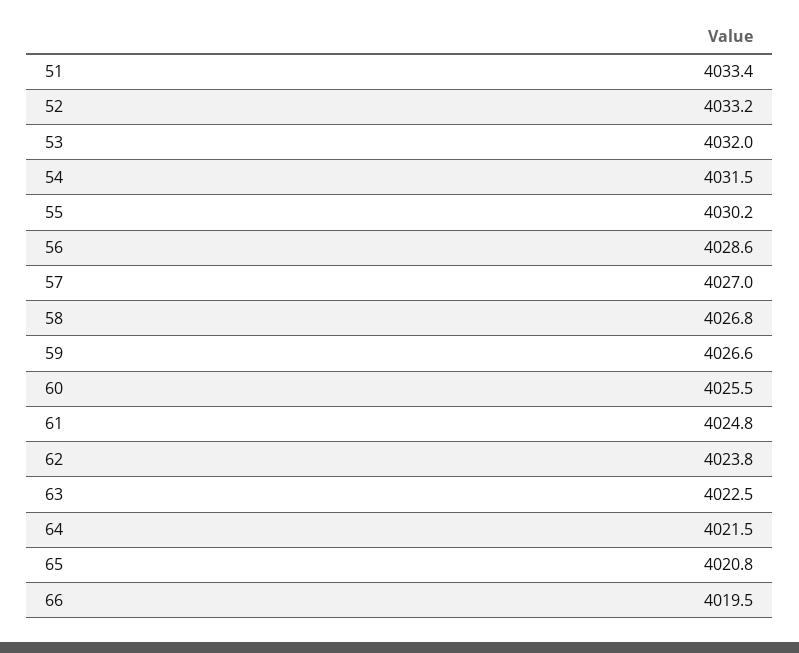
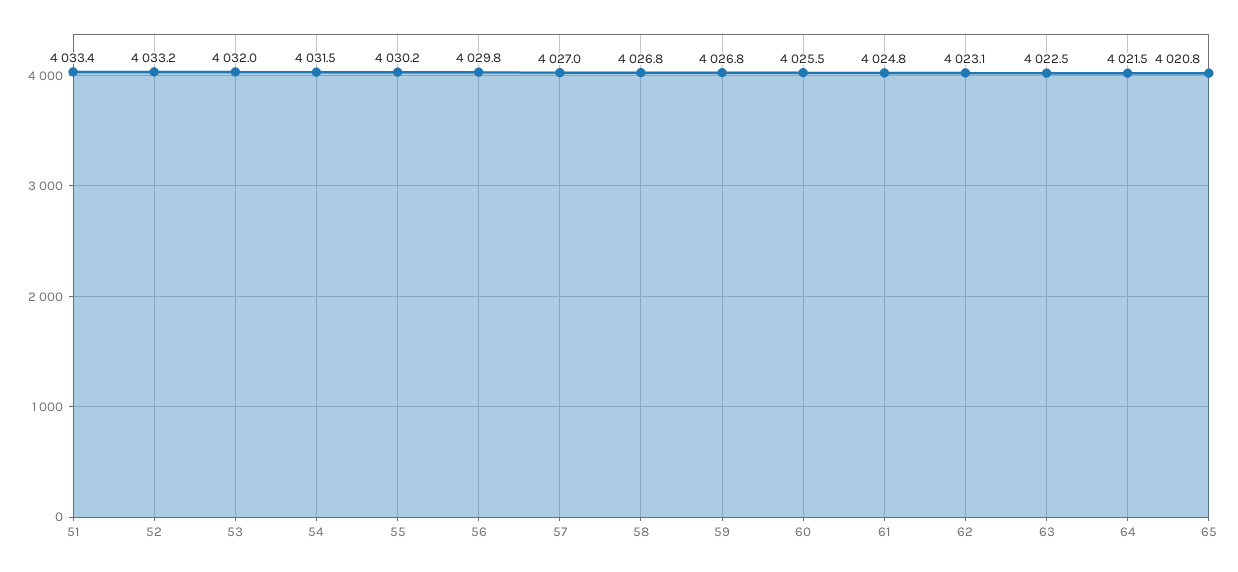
  {
    "51": 4033.4,
    "52": 4033.2,
    "53": 4032,
    "54": 4031.5,
    "55": 4030.2,
-   "56": 4028.6,
+   "56": 4029.8,
    "57": 4027,
    "58": 4026.8,
-   "59": 4026.6,
+   "59": 4026.8,
    "60": 4025.5,
    "61": 4024.8,
-   "62": 4023.8,
+   "62": 4023.1,
    "63": 4022.5,
    "64": 4021.5,
-   "65": 4020.8,
+   "65": 4020.8
-   "66": 4019.5
  }

